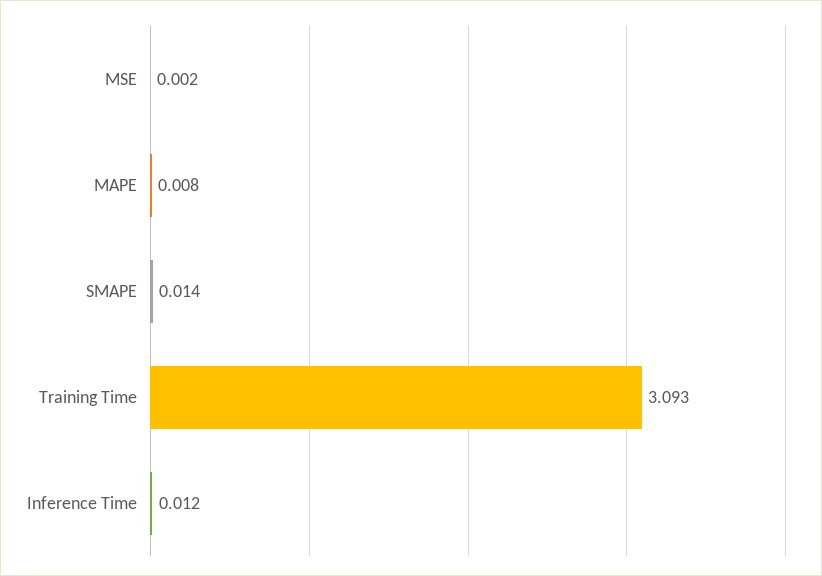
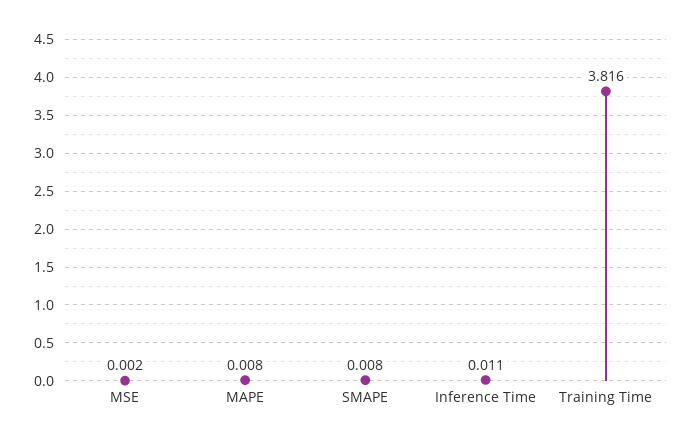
  {
    "MSE": 0.002,
    "MAPE": 0.008,
-   "SMAPE": 0.014,
+   "SMAPE": 0.008,
-   "Training Time": 3.093,
+   "Training Time": 3.816,
-   "Inference Time": 0.012
+   "Inference Time": 0.011
  }

